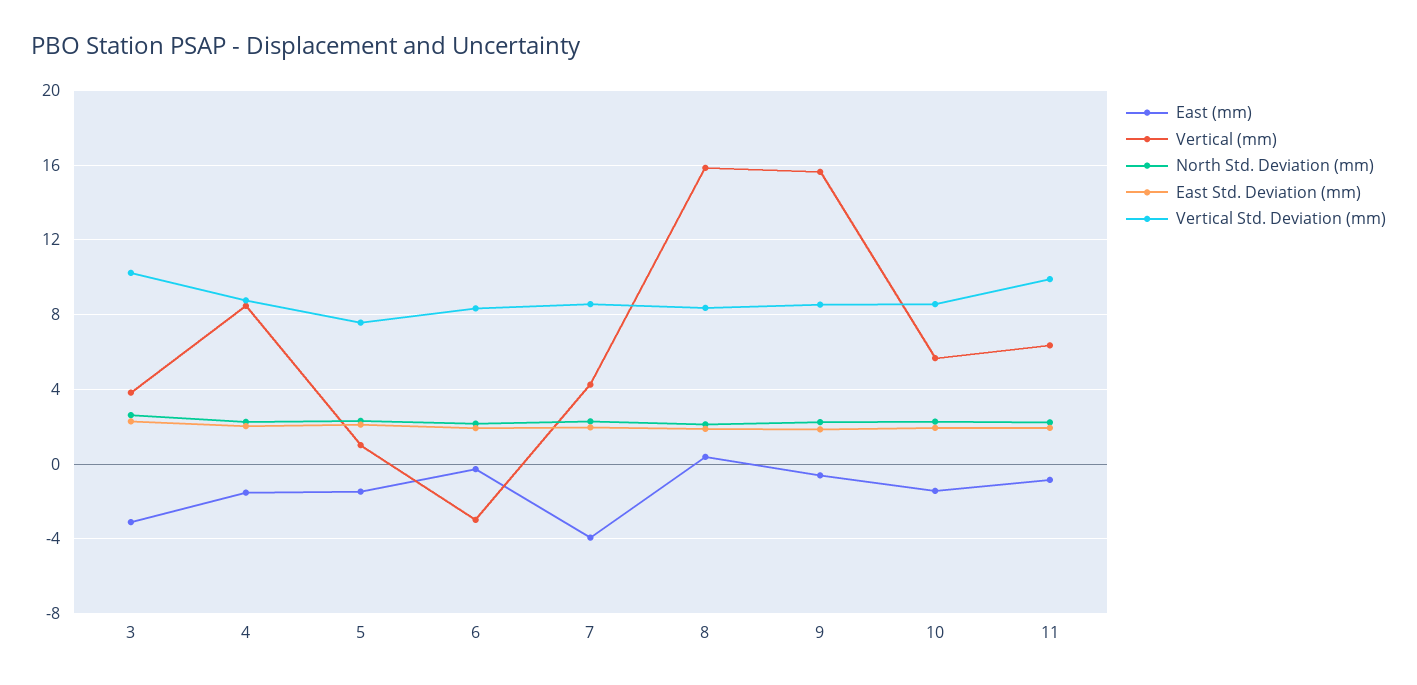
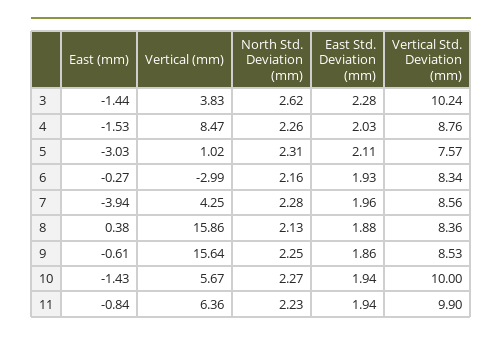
  {
    "East (mm)": {
-     "3": -3,
+     "3": -1.44,
      "4": -1.53,
-     "5": -1.5,
+     "5": -3.03,
      "6": -0.27,
      "7": -3.94,
      "8": 0.38,
      "9": -0.61,
      "10": -1.43,
      "11": -0.84
    },
    "Vertical (mm)": {
      "3": 3.83,
      "4": 8.47,
      "5": 1.02,
      "6": -2.99,
      "7": 4.25,
      "8": 15.86,
      "9": 15.64,
      "10": 5.67,
      "11": 6.36
    },
    "North Std. Deviation (mm)": {
      "3": 2.62,
      "4": 2.26,
      "5": 2.31,
      "6": 2.16,
      "7": 2.28,
      "8": 2.13,
      "9": 2.25,
      "10": 2.27,
      "11": 2.23
    },
    "East Std. Deviation (mm)": {
      "3": 2.28,
      "4": 2.03,
      "5": 2.11,
      "6": 1.93,
      "7": 1.96,
      "8": 1.88,
      "9": 1.86,
      "10": 1.94,
      "11": 1.94
    },
    "Vertical Std. Deviation (mm)": {
      "3": 10.24,
      "4": 8.76,
      "5": 7.57,
      "6": 8.34,
      "7": 8.56,
      "8": 8.36,
      "9": 8.53,
-     "10": 8.5,
+     "10": 10,
      "11": 9.9
    }
  }

